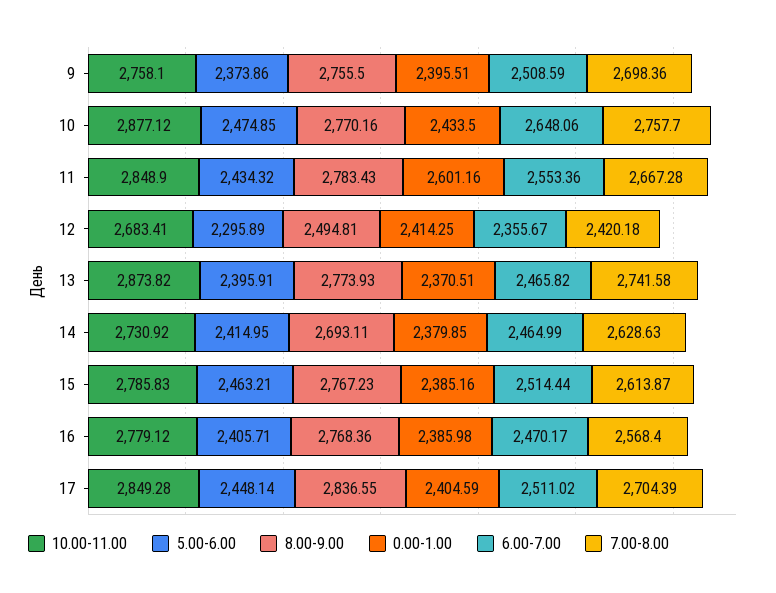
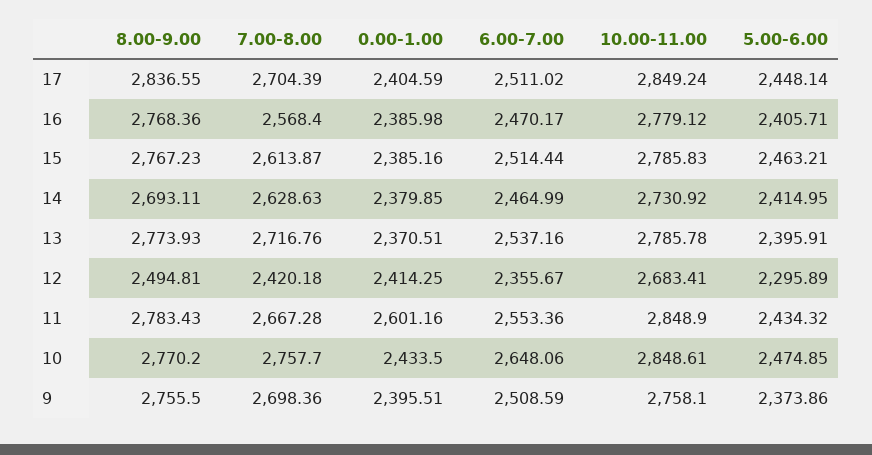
  {
    "10.00-11.00": {
      "9": 2758.1,
-     "10": 2877.12,
+     "10": 2848.61,
      "11": 2848.9,
      "12": 2683.41,
-     "13": 2873.82,
+     "13": 2785.78,
      "14": 2730.92,
      "15": 2785.83,
      "16": 2779.12,
-     "17": 2849.28
+     "17": 2849.24
    },
    "5.00-6.00": {
      "9": 2373.86,
      "10": 2474.85,
      "11": 2434.32,
      "12": 2295.89,
      "13": 2395.91,
      "14": 2414.95,
      "15": 2463.21,
      "16": 2405.71,
      "17": 2448.14
    },
    "8.00-9.00": {
      "9": 2755.5,
-     "10": 2770.16,
+     "10": 2770.2,
      "11": 2783.43,
      "12": 2494.81,
      "13": 2773.93,
      "14": 2693.11,
      "15": 2767.23,
      "16": 2768.36,
      "17": 2836.55
    },
    "0.00-1.00": {
      "9": 2395.51,
      "10": 2433.5,
      "11": 2601.16,
      "12": 2414.25,
      "13": 2370.51,
      "14": 2379.85,
      "15": 2385.16,
      "16": 2385.98,
      "17": 2404.59
    },
    "6.00-7.00": {
      "9": 2508.59,
      "10": 2648.06,
      "11": 2553.36,
      "12": 2355.67,
-     "13": 2465.82,
+     "13": 2537.16,
      "14": 2464.99,
      "15": 2514.44,
      "16": 2470.17,
      "17": 2511.02
    },
    "7.00-8.00": {
      "9": 2698.36,
      "10": 2757.7,
      "11": 2667.28,
      "12": 2420.18,
-     "13": 2741.58,
+     "13": 2716.76,
      "14": 2628.63,
      "15": 2613.87,
      "16": 2568.4,
      "17": 2704.39
    }
  }

